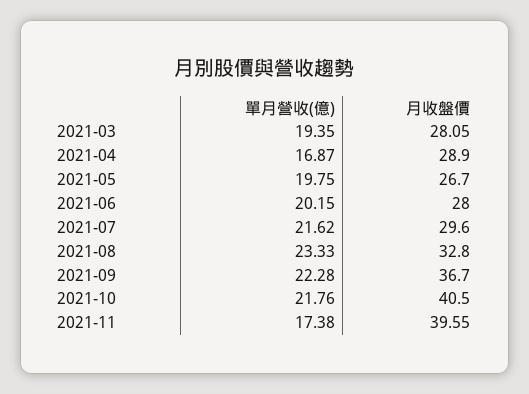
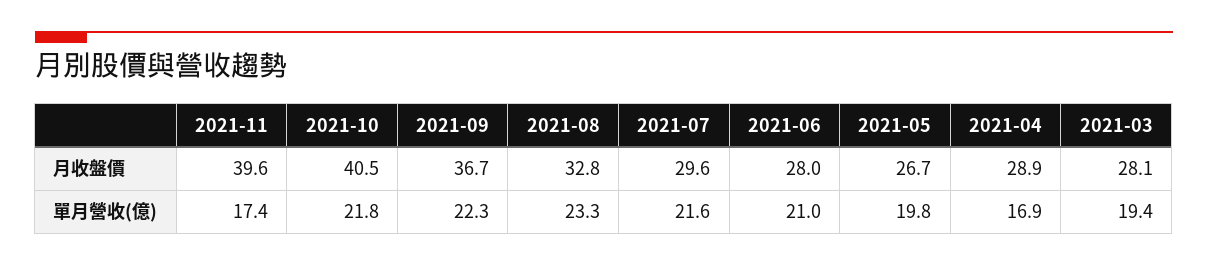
  {
    "單月營收(億)": {
      "2021-03": 19.35,
      "2021-04": 16.87,
      "2021-05": 19.75,
-     "2021-06": 20.15,
+     "2021-06": 21,
      "2021-07": 21.62,
      "2021-08": 23.33,
      "2021-09": 22.28,
      "2021-10": 21.76,
      "2021-11": 17.38
    },
    "月收盤價": {
      "2021-03": 28.05,
      "2021-04": 28.9,
      "2021-05": 26.7,
      "2021-06": 28,
      "2021-07": 29.6,
      "2021-08": 32.8,
      "2021-09": 36.7,
      "2021-10": 40.5,
      "2021-11": 39.55
    }
  }

